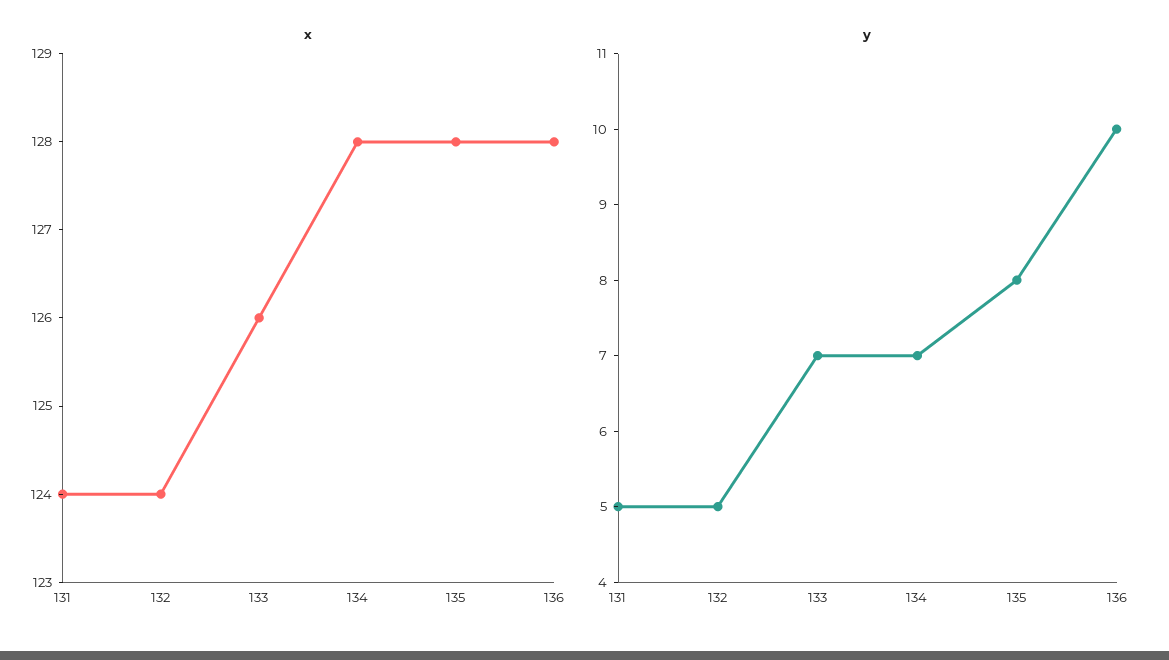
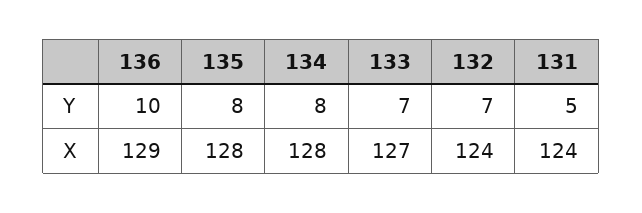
  {
    "x": {
      "131": 124,
      "132": 124,
-     "133": 126,
+     "133": 127,
      "134": 128,
      "135": 128,
-     "136": 128
+     "136": 129
    },
    "y": {
      "131": 5,
-     "132": 5,
+     "132": 7,
      "133": 7,
-     "134": 7,
+     "134": 8,
      "135": 8,
      "136": 10
    }
  }

